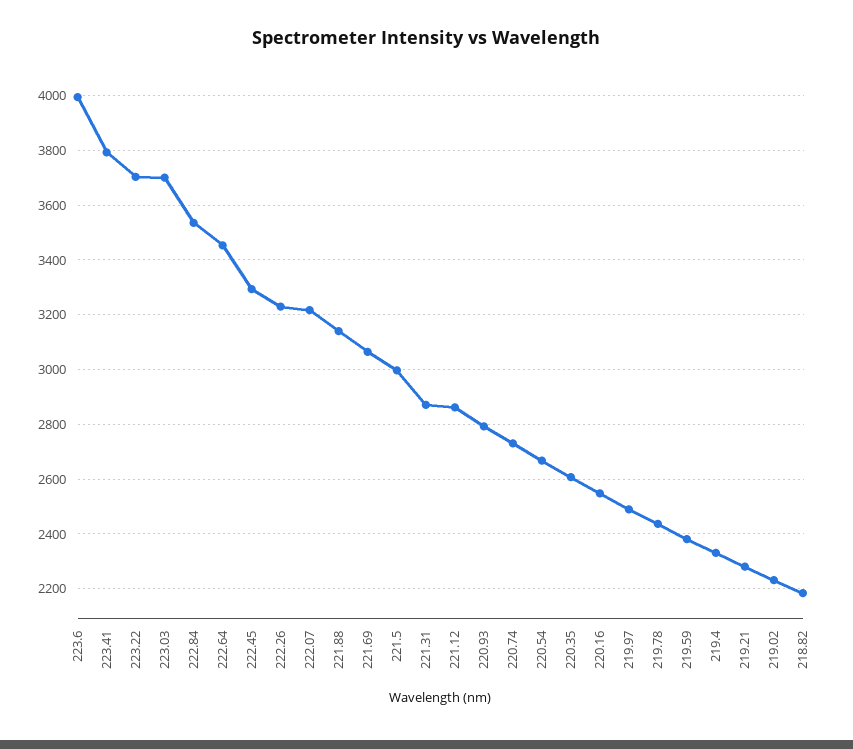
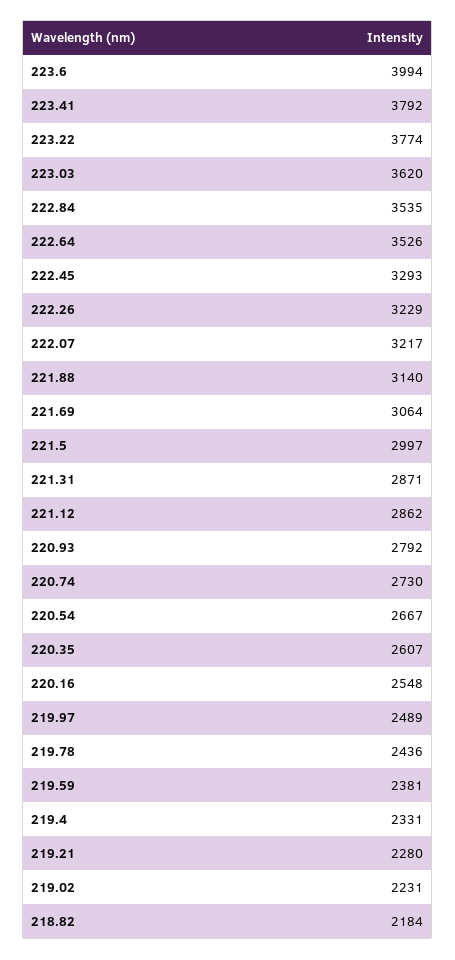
  {
    "223.6": 3994,
    "223.41": 3792,
-   "223.22": 3700,
+   "223.22": 3774,
-   "223.03": 3700,
+   "223.03": 3620,
    "222.84": 3535,
-   "222.64": 3450,
+   "222.64": 3526,
    "222.45": 3293,
    "222.26": 3229,
    "222.07": 3217,
    "221.88": 3140,
    "221.69": 3064,
    "221.5": 2997,
    "221.31": 2871,
    "221.12": 2862,
    "220.93": 2792,
    "220.74": 2730,
    "220.54": 2667,
    "220.35": 2607,
    "220.16": 2548,
    "219.97": 2489,
    "219.78": 2436,
    "219.59": 2381,
    "219.4": 2331,
    "219.21": 2280,
    "219.02": 2231,
    "218.82": 2184
  }

